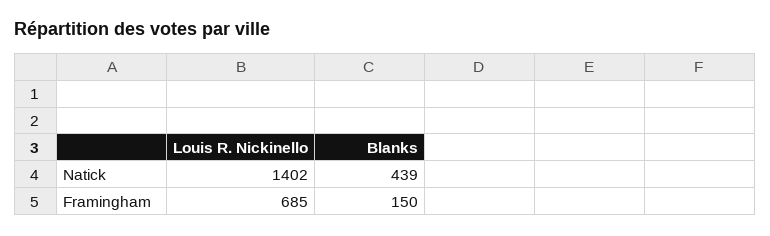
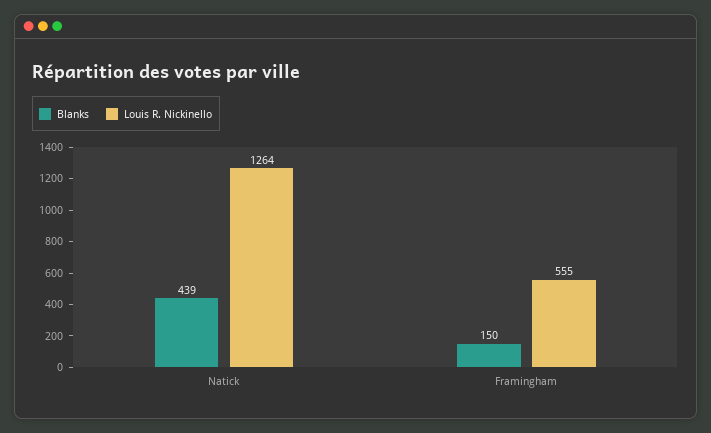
  {
    "Louis R. Nickinello": {
-     "Natick": 1402,
+     "Natick": 1264,
-     "Framingham": 685
+     "Framingham": 555
    },
    "Blanks": {
      "Natick": 439,
      "Framingham": 150
    }
  }

